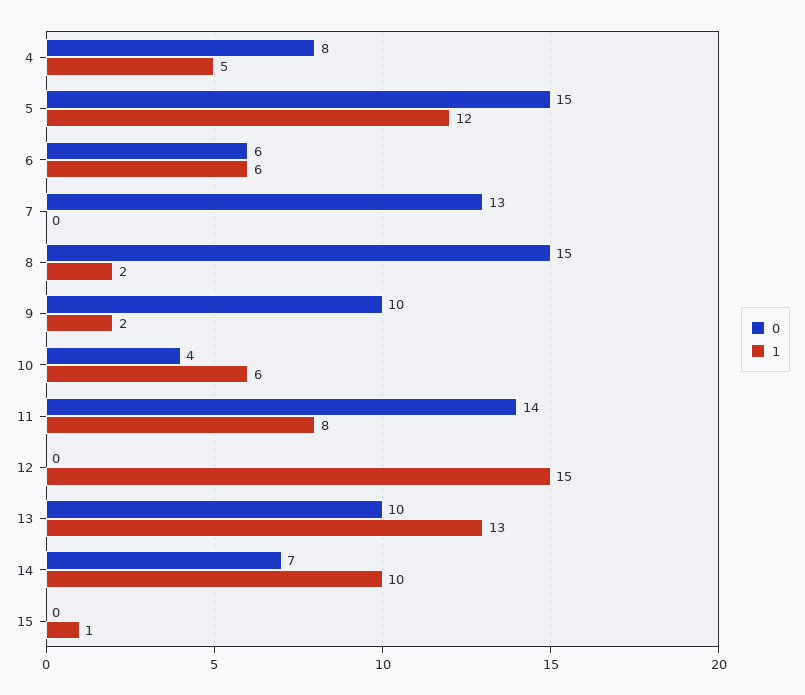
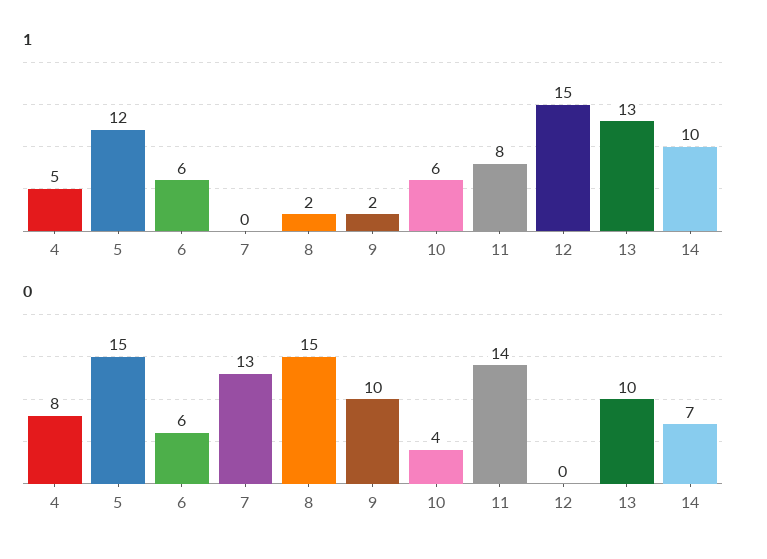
  {
    "0": {
      "4": 8,
      "5": 15,
      "6": 6,
      "7": 13,
      "8": 15,
      "9": 10,
      "10": 4,
      "11": 14,
      "12": 0,
      "13": 10,
-     "14": 7,
+     "14": 7
-     "15": 0
    },
    "1": {
      "4": 5,
      "5": 12,
      "6": 6,
      "7": 0,
      "8": 2,
      "9": 2,
      "10": 6,
      "11": 8,
      "12": 15,
      "13": 13,
-     "14": 10,
+     "14": 10
-     "15": 1
    }
  }

